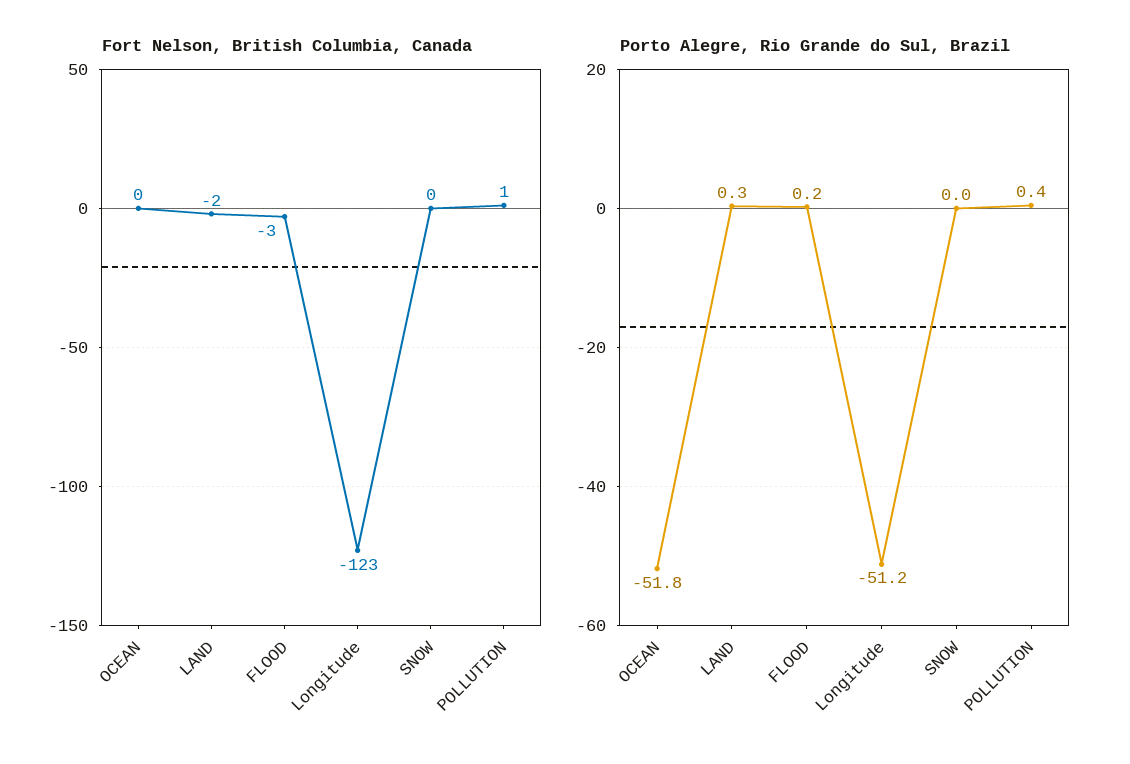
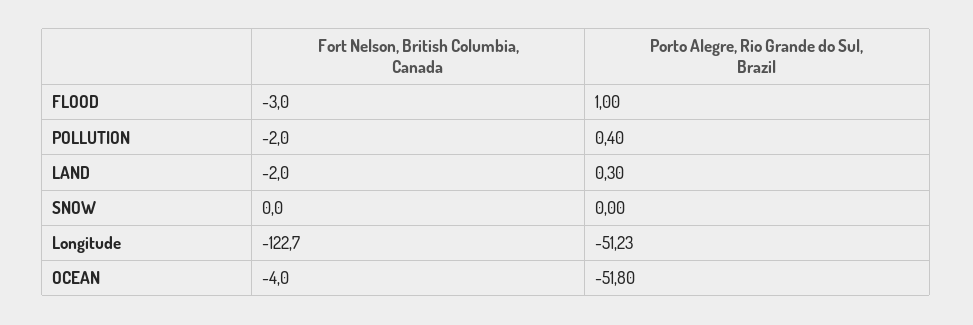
  {
    "Fort Nelson, British Columbia, Canada": {
-     "OCEAN": 0,
+     "OCEAN": -4,
      "LAND": -2,
      "FLOOD": -3,
      "Longitude": -122.7,
      "SNOW": 0,
-     "POLLUTION": 1
+     "POLLUTION": -2
    },
    "Porto Alegre, Rio Grande do Sul, Brazil": {
      "OCEAN": -51.8,
      "LAND": 0.3,
-     "FLOOD": 0.2,
+     "FLOOD": 1,
      "Longitude": -51.23,
      "SNOW": 0,
      "POLLUTION": 0.4
    }
  }

